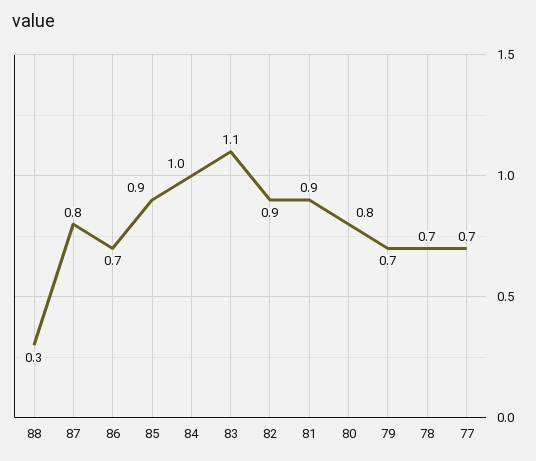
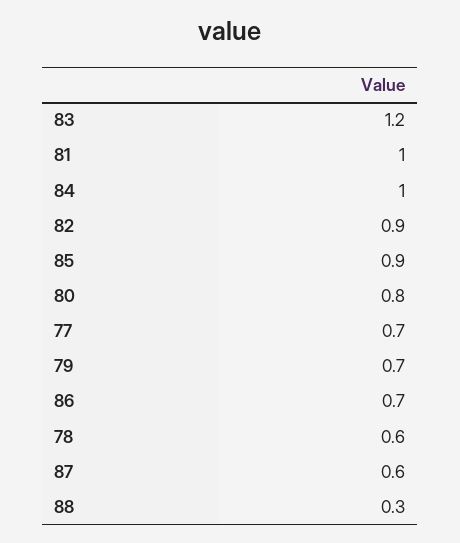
  {
    "88": 0.3,
-   "87": 0.8,
+   "87": 0.6,
    "86": 0.7,
    "85": 0.9,
    "84": 1,
-   "83": 1.1,
+   "83": 1.2,
    "82": 0.9,
-   "81": 0.9,
+   "81": 1,
    "80": 0.8,
    "79": 0.7,
-   "78": 0.7,
+   "78": 0.6,
    "77": 0.7
  }

